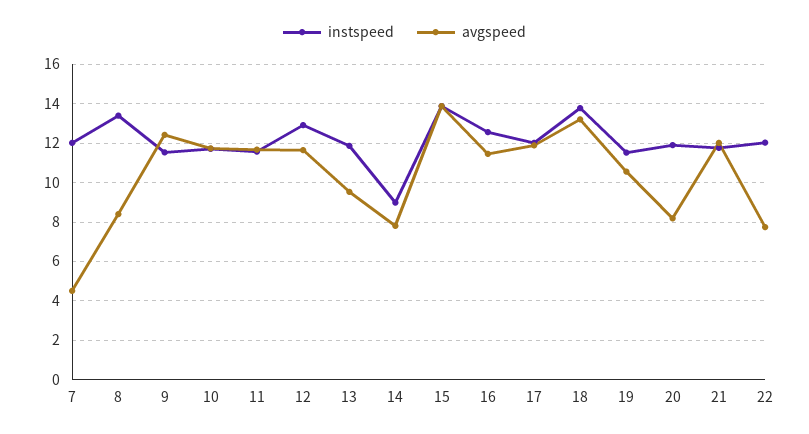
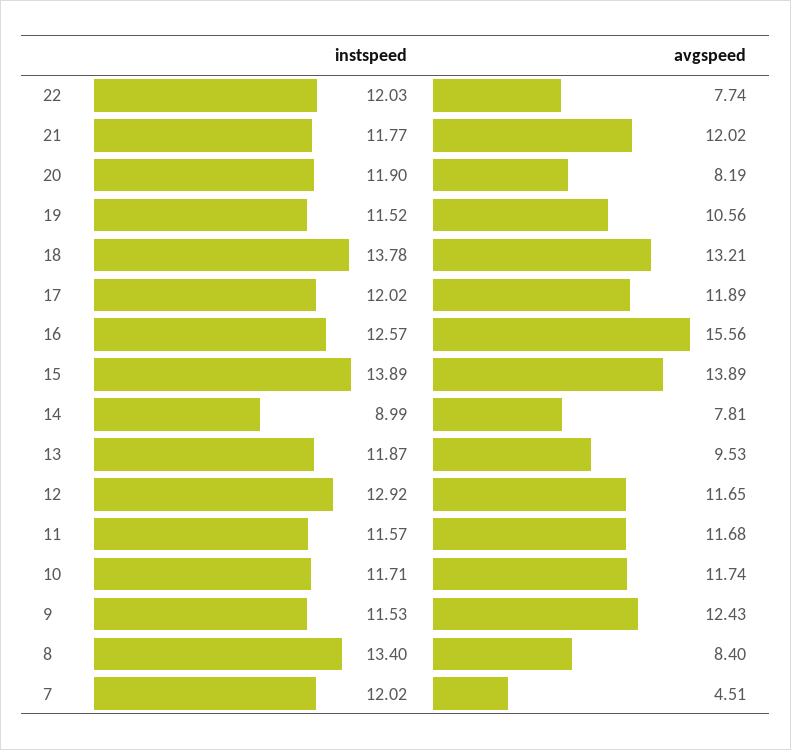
  {
    "instspeed": {
      "7": 12.02,
      "8": 13.4,
      "9": 11.53,
      "10": 11.71,
      "11": 11.57,
      "12": 12.92,
      "13": 11.87,
      "14": 8.99,
      "15": 13.89,
      "16": 12.57,
      "17": 12.02,
      "18": 13.78,
      "19": 11.52,
      "20": 11.9,
      "21": 11.77,
      "22": 12.03
    },
    "avgspeed": {
      "7": 4.51,
      "8": 8.4,
      "9": 12.43,
      "10": 11.74,
      "11": 11.68,
      "12": 11.65,
      "13": 9.53,
      "14": 7.81,
      "15": 13.89,
-     "16": 11.5,
+     "16": 15.56,
      "17": 11.89,
      "18": 13.21,
      "19": 10.56,
      "20": 8.19,
      "21": 12.02,
      "22": 7.74
    }
  }

